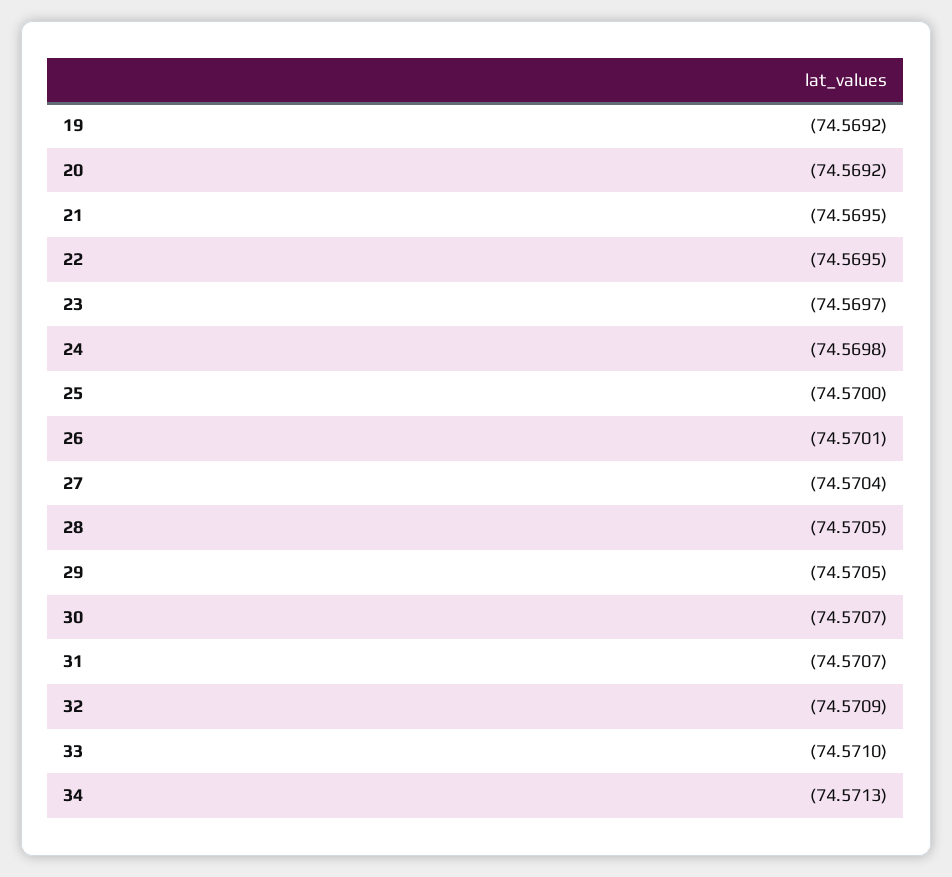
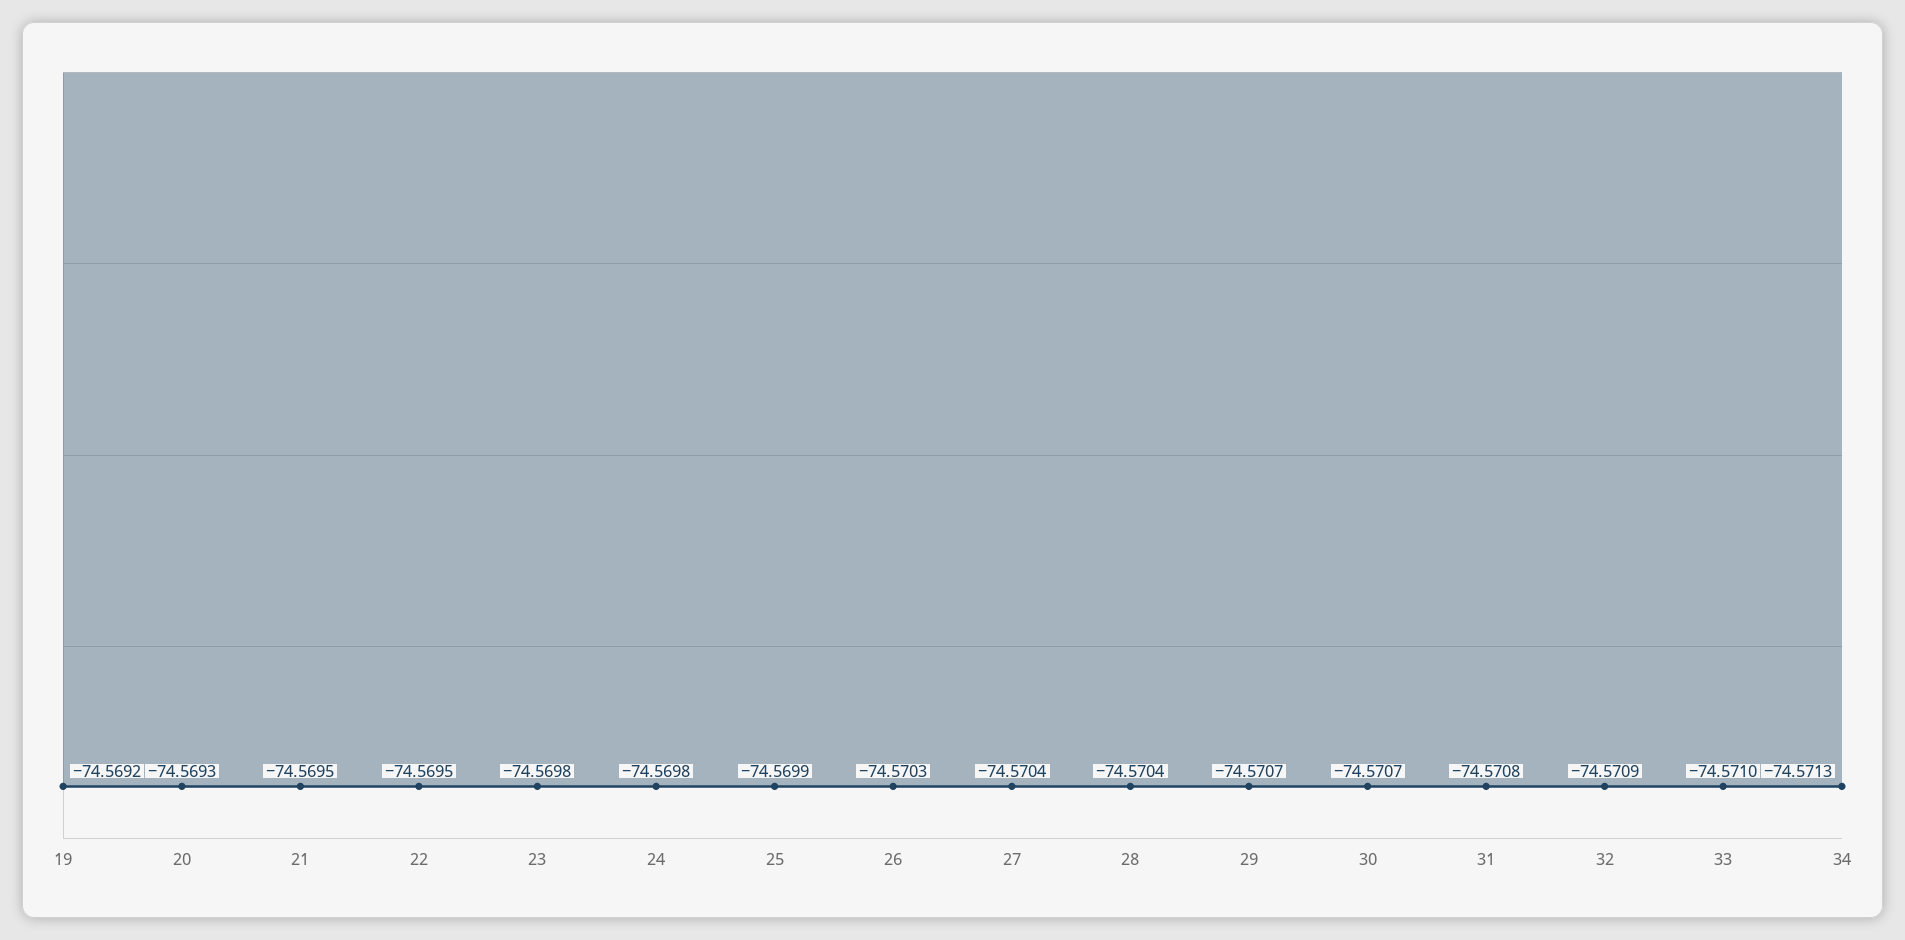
  {
    "19": -74.5692,
-   "20": -74.5692,
+   "20": -74.5693,
    "21": -74.5695,
    "22": -74.5695,
-   "23": -74.5697,
+   "23": -74.5698,
    "24": -74.5698,
-   "25": -74.57,
+   "25": -74.5699,
-   "26": -74.5701,
+   "26": -74.5703,
    "27": -74.5704,
-   "28": -74.5705,
+   "28": -74.5704,
-   "29": -74.5705,
+   "29": -74.5707,
    "30": -74.5707,
-   "31": -74.5707,
+   "31": -74.5708,
    "32": -74.5709,
    "33": -74.571,
    "34": -74.5713
  }

